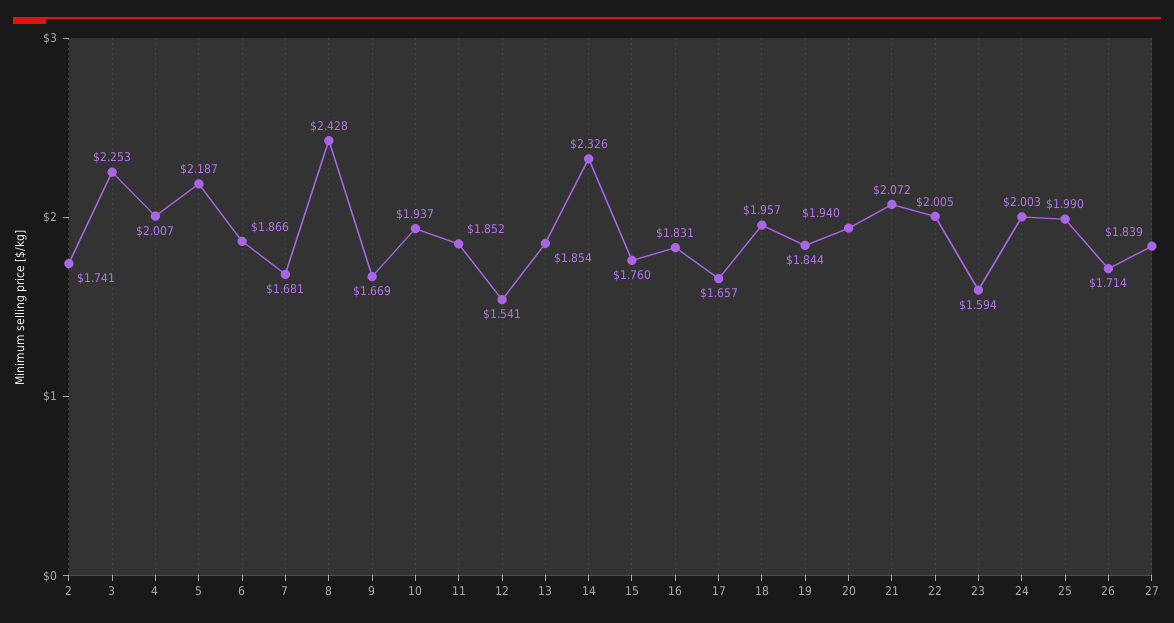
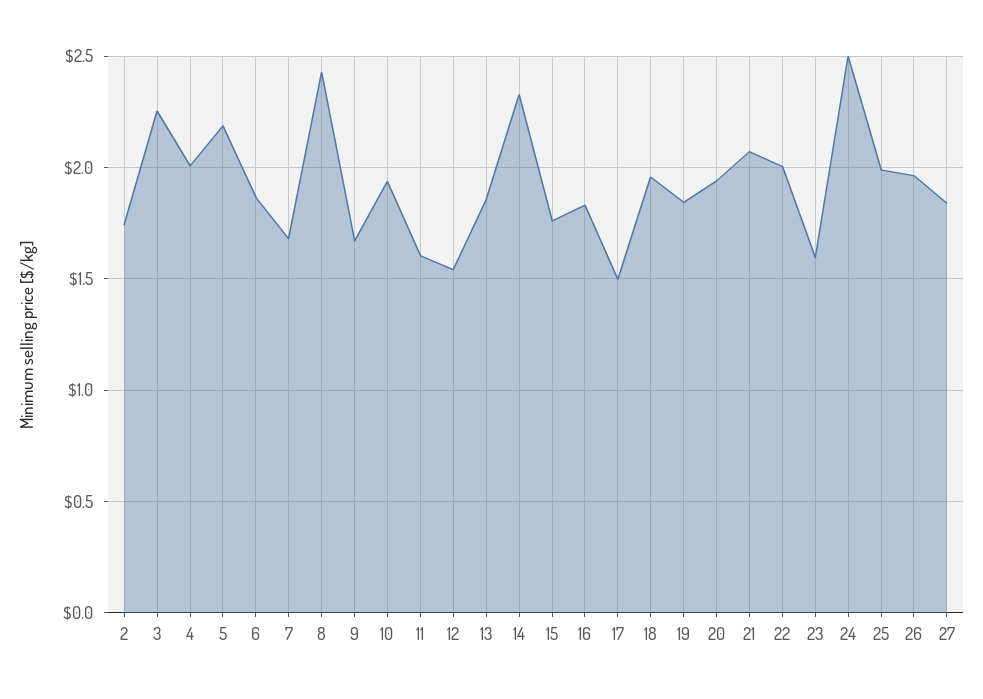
  {
    "2": 1.741,
    "3": 2.253,
    "4": 2.007,
    "5": 2.187,
    "6": 1.866,
    "7": 1.681,
    "8": 2.428,
    "9": 1.669,
    "10": 1.937,
-   "11": 1.852,
+   "11": 1.6,
    "12": 1.541,
    "13": 1.854,
    "14": 2.326,
    "15": 1.76,
    "16": 1.831,
-   "17": 1.657,
+   "17": 1.5,
    "18": 1.957,
    "19": 1.844,
    "20": 1.94,
    "21": 2.072,
    "22": 2.005,
    "23": 1.594,
-   "24": 2.003,
+   "24": 2.5,
    "25": 1.99,
-   "26": 1.714,
+   "26": 1.95,
    "27": 1.839
  }

